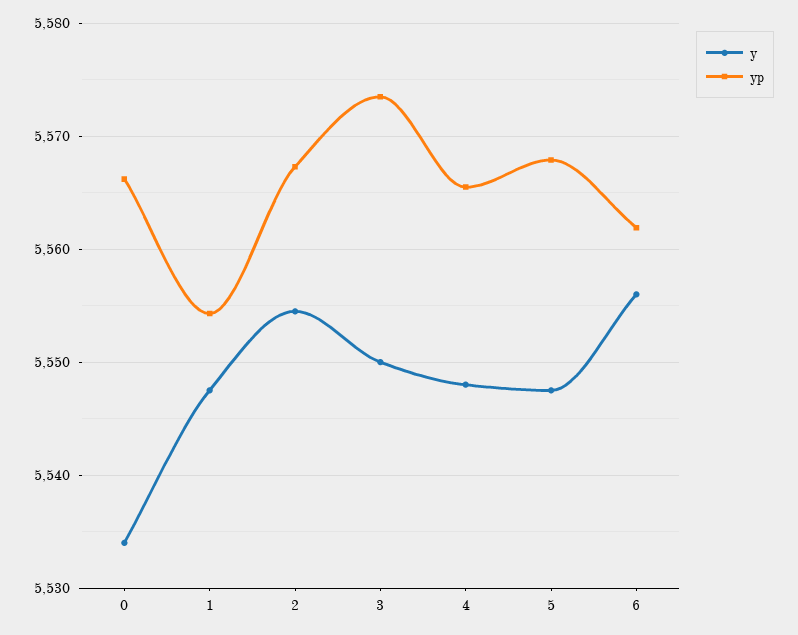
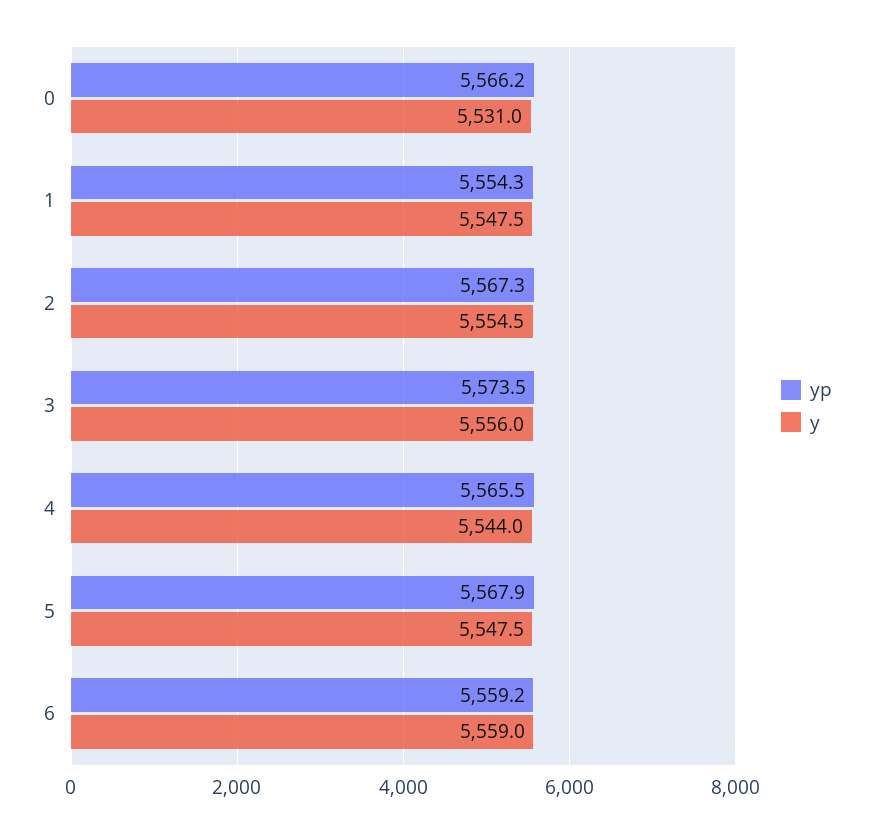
  {
    "y": {
-     "0": 5534,
+     "0": 5531,
      "1": 5547.5,
      "2": 5554.5,
-     "3": 5550,
+     "3": 5556,
-     "4": 5548,
+     "4": 5544,
      "5": 5547.5,
-     "6": 5556
+     "6": 5559
    },
    "yp": {
      "0": 5566.2,
      "1": 5554.3,
      "2": 5567.3,
      "3": 5573.5,
      "4": 5565.5,
      "5": 5567.9,
-     "6": 5562
+     "6": 5559.2
    }
  }

